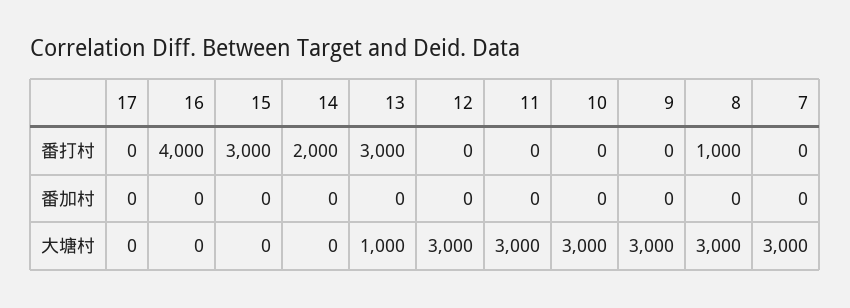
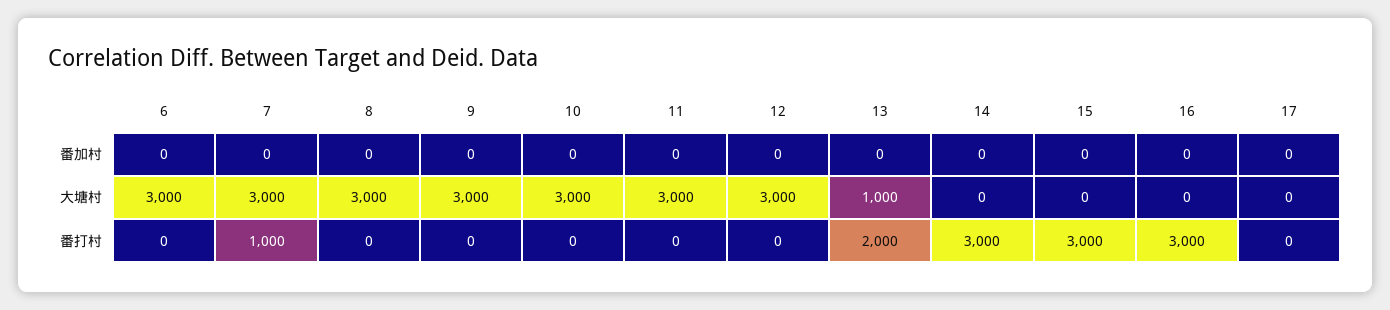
  {
    "17": {
      "番打村": 0,
      "番加村": 0,
      "大塘村": 0
    },
    "16": {
-     "番打村": 4000,
+     "番打村": 3000,
      "番加村": 0,
      "大塘村": 0
    },
    "15": {
      "番打村": 3000,
      "番加村": 0,
      "大塘村": 0
    },
    "14": {
-     "番打村": 2000,
+     "番打村": 3000,
      "番加村": 0,
      "大塘村": 0
    },
    "13": {
-     "番打村": 3000,
+     "番打村": 2000,
      "番加村": 0,
      "大塘村": 1000
    },
    "12": {
      "番打村": 0,
      "番加村": 0,
      "大塘村": 3000
    },
    "11": {
      "番打村": 0,
      "番加村": 0,
      "大塘村": 3000
    },
    "10": {
      "番打村": 0,
      "番加村": 0,
      "大塘村": 3000
    },
    "9": {
      "番打村": 0,
      "番加村": 0,
      "大塘村": 3000
    },
    "8": {
-     "番打村": 1000,
+     "番打村": 0,
      "番加村": 0,
      "大塘村": 3000
    },
    "7": {
-     "番打村": 0,
+     "番打村": 1000,
      "番加村": 0,
      "大塘村": 3000
-   }
+   },
+   "6": {
+     "番加村": 0,
+     "大塘村": 3000,
+     "番打村": 0
+   }
  }

